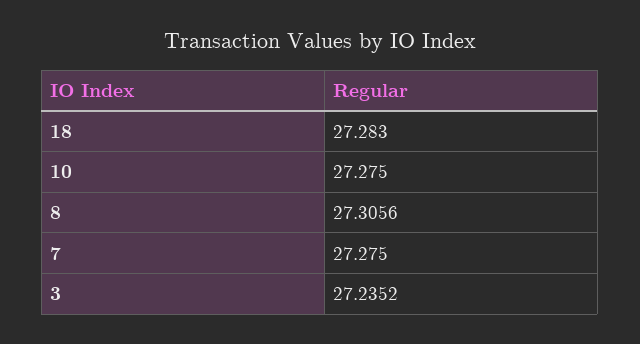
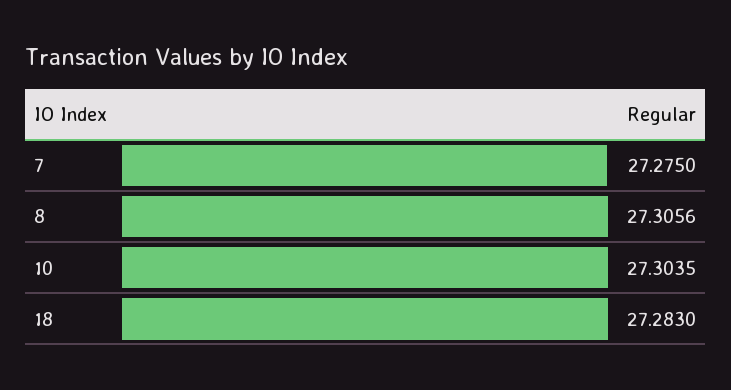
  {
    "18": 27.283,
-   "10": 27.275,
+   "10": 27.3035,
    "8": 27.3056,
-   "7": 27.275,
+   "7": 27.275
-   "3": 27.2352
  }

